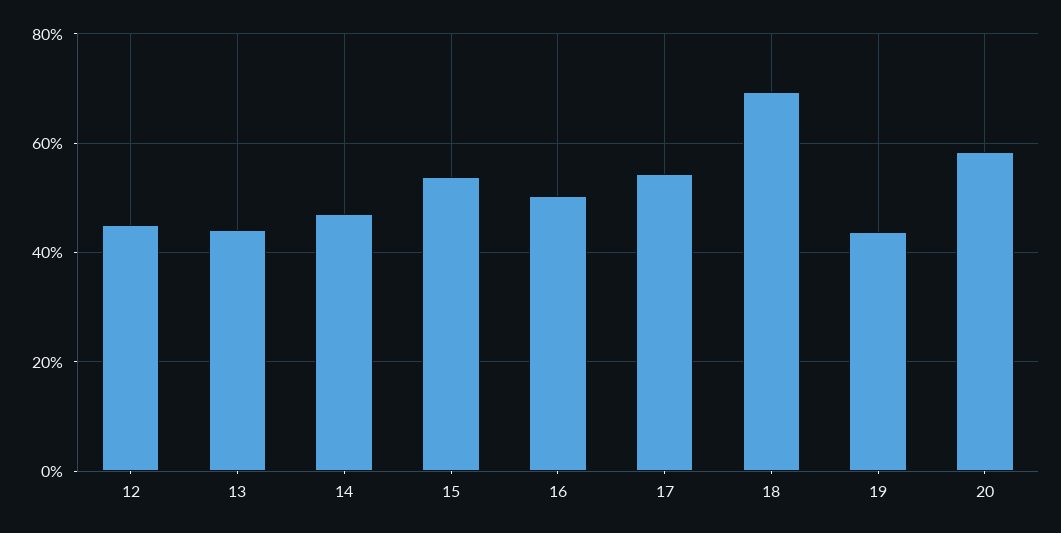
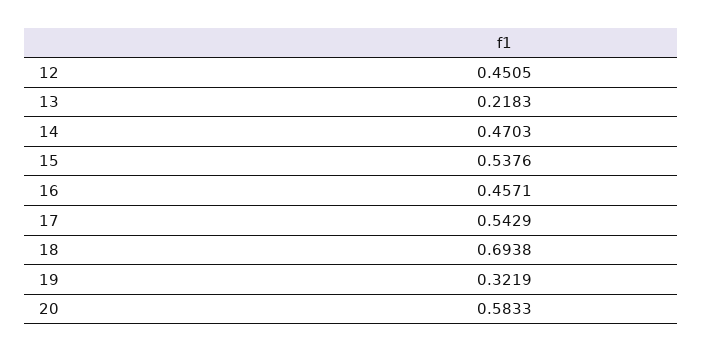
  {
    "12": 0.4505,
-   "13": 0.44,
+   "13": 0.2183,
    "14": 0.4703,
    "15": 0.5376,
-   "16": 0.5,
+   "16": 0.4571,
    "17": 0.5429,
    "18": 0.6938,
-   "19": 0.44,
+   "19": 0.3219,
    "20": 0.5833
  }

